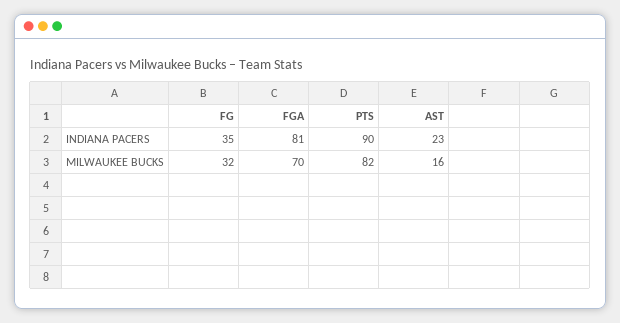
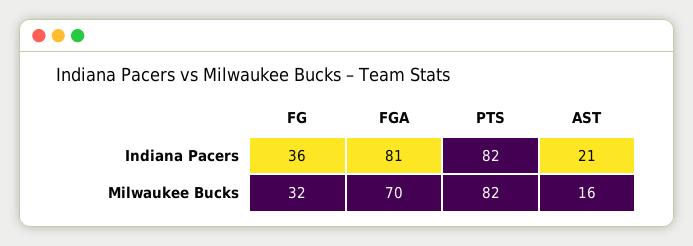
  {
    "FG": {
-     "INDIANA PACERS": 35,
+     "INDIANA PACERS": 36,
      "MILWAUKEE BUCKS": 32
    },
    "FGA": {
      "INDIANA PACERS": 81,
      "MILWAUKEE BUCKS": 70
    },
    "PTS": {
-     "INDIANA PACERS": 90,
+     "INDIANA PACERS": 82,
      "MILWAUKEE BUCKS": 82
    },
    "AST": {
-     "INDIANA PACERS": 23,
+     "INDIANA PACERS": 21,
      "MILWAUKEE BUCKS": 16
    }
  }

